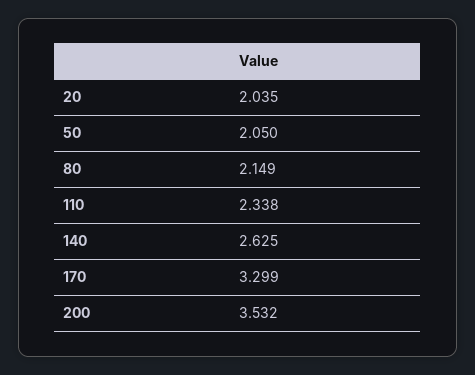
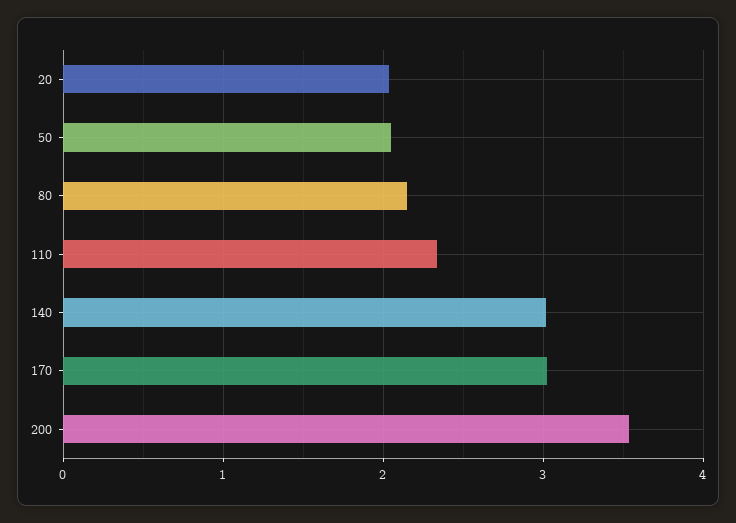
  {
    "20": 2.035,
    "50": 2.05,
    "80": 2.149,
    "110": 2.338,
-   "140": 2.625,
+   "140": 3,
-   "170": 3.299,
+   "170": 3,
    "200": 3.532
  }

